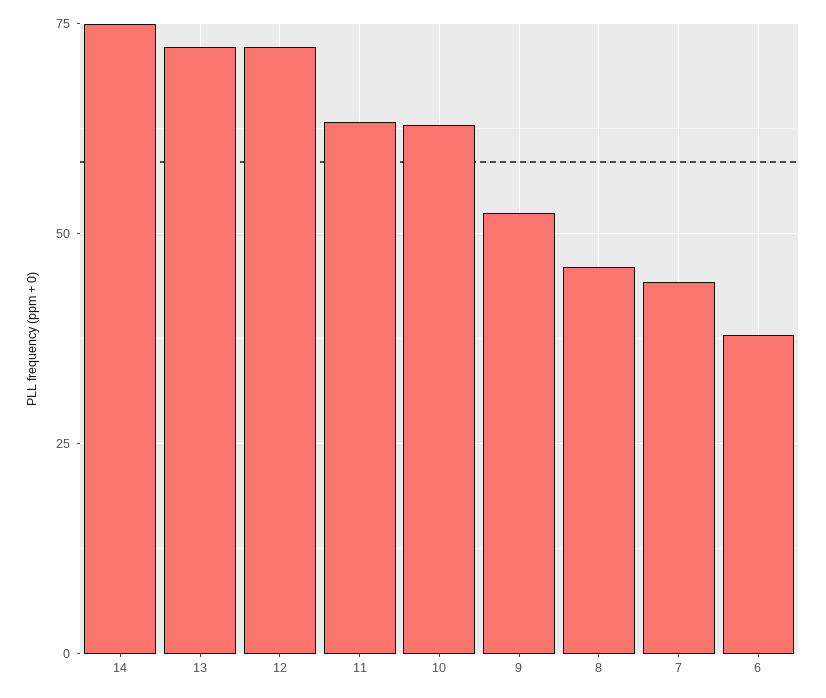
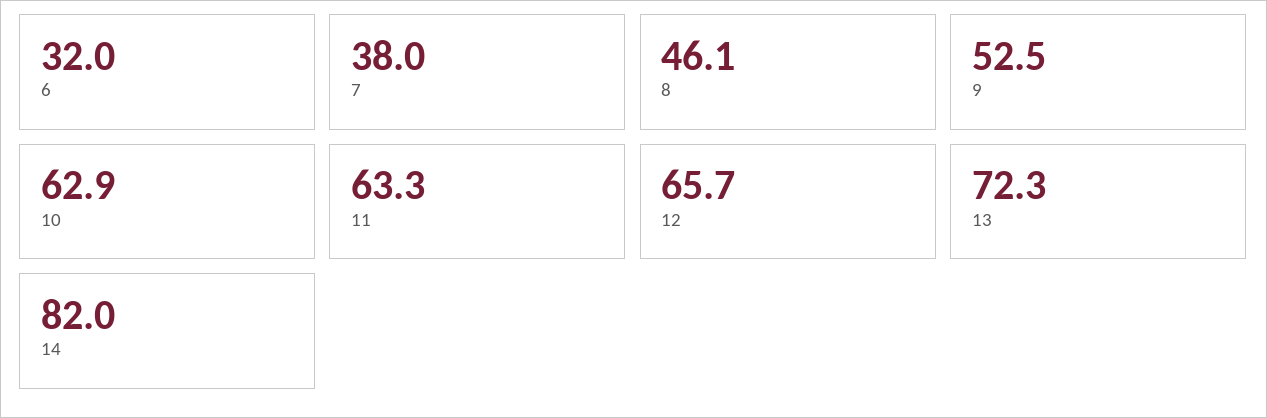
  {
-   "14": 75,
+   "14": 82,
    "13": 72.3,
-   "12": 72.5,
+   "12": 65.7,
    "11": 63.3,
    "10": 62.9,
    "9": 52.5,
    "8": 46.1,
-   "7": 45,
+   "7": 38,
-   "6": 37.5
+   "6": 32
  }

